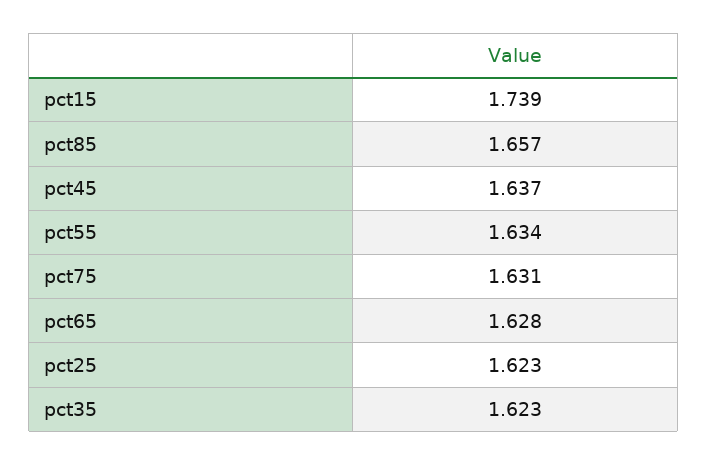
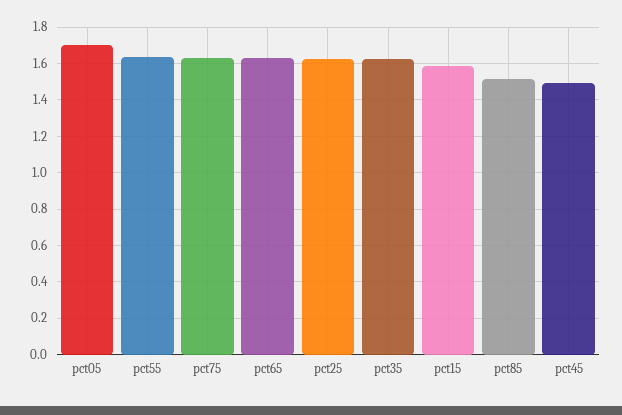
  {
-   "pct15": 1.739,
+   "pct15": 1.6,
-   "pct85": 1.657,
+   "pct85": 1.5,
-   "pct45": 1.637,
+   "pct45": 1.5,
    "pct55": 1.634,
    "pct75": 1.631,
    "pct65": 1.628,
    "pct25": 1.623,
-   "pct35": 1.623
+   "pct35": 1.623,
+   "pct05": 1.7
  }

